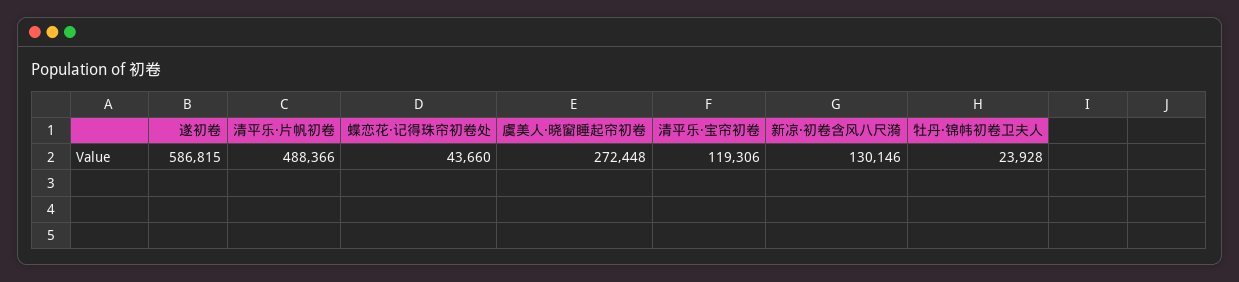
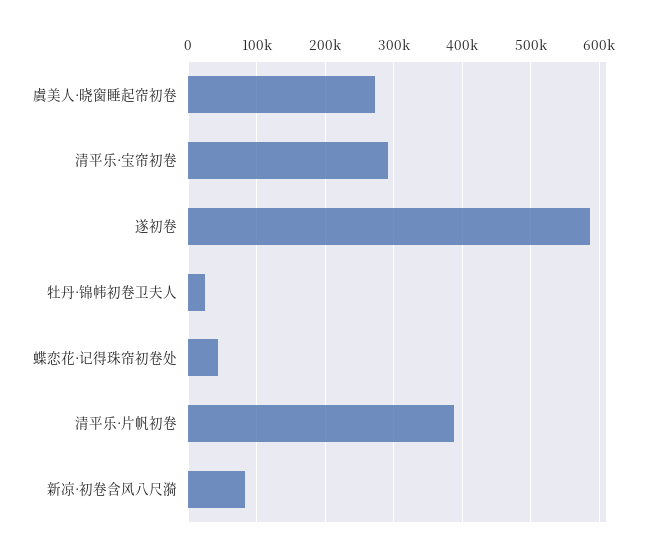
  {
    "遂初卷": 586815,
-   "清平乐·片帆初卷": 488366,
+   "清平乐·片帆初卷": 390000,
    "蝶恋花·记得珠帘初卷处": 43660,
    "虞美人·晓窗睡起帘初卷": 272448,
-   "清平乐·宝帘初卷": 119306,
+   "清平乐·宝帘初卷": 290000,
-   "新凉·初卷含风八尺漪": 130146,
+   "新凉·初卷含风八尺漪": 80000,
    "牡丹·锦帏初卷卫夫人": 23928
  }

